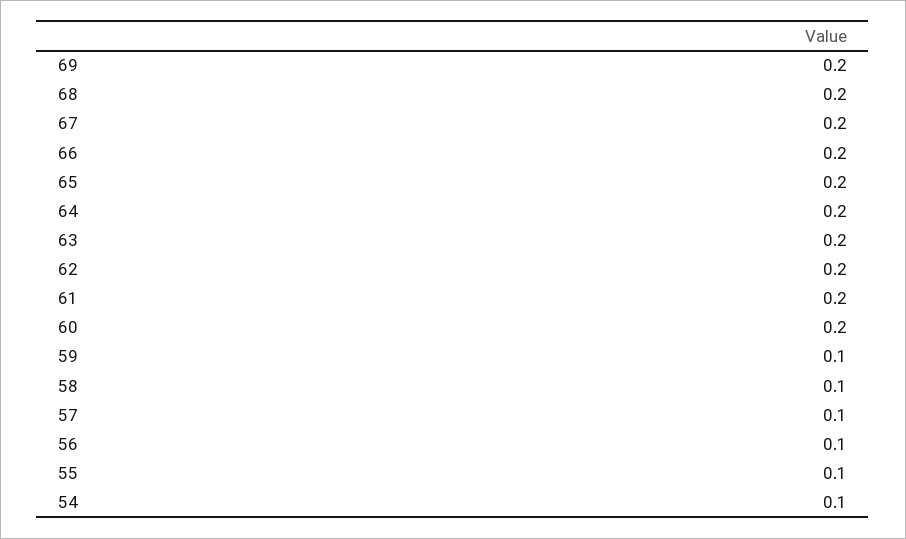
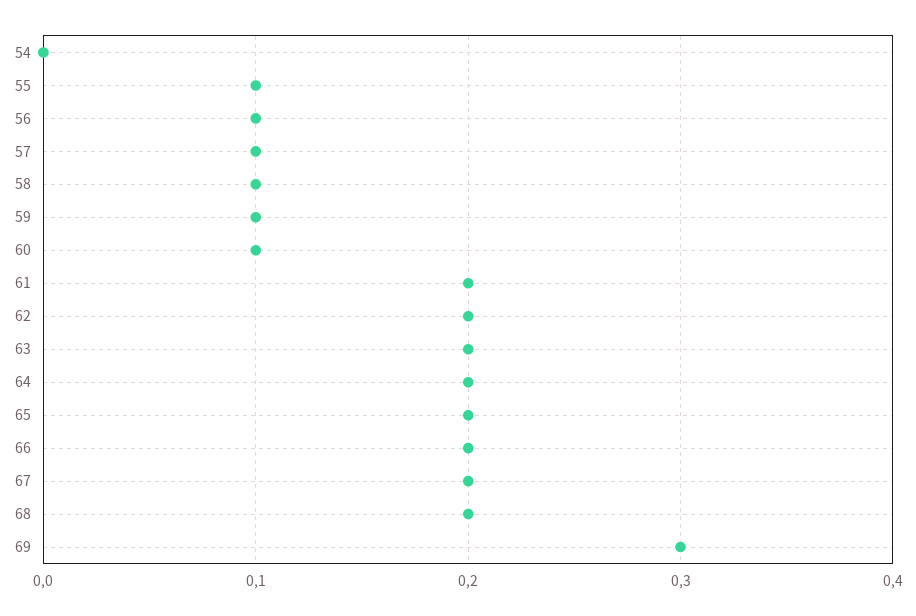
  {
-   "69": 0.2,
+   "69": 0.3,
    "68": 0.2,
    "67": 0.2,
    "66": 0.2,
    "65": 0.2,
    "64": 0.2,
    "63": 0.2,
    "62": 0.2,
    "61": 0.2,
-   "60": 0.2,
+   "60": 0.1,
    "59": 0.1,
    "58": 0.1,
    "57": 0.1,
    "56": 0.1,
    "55": 0.1,
-   "54": 0.1
+   "54": 0
  }

